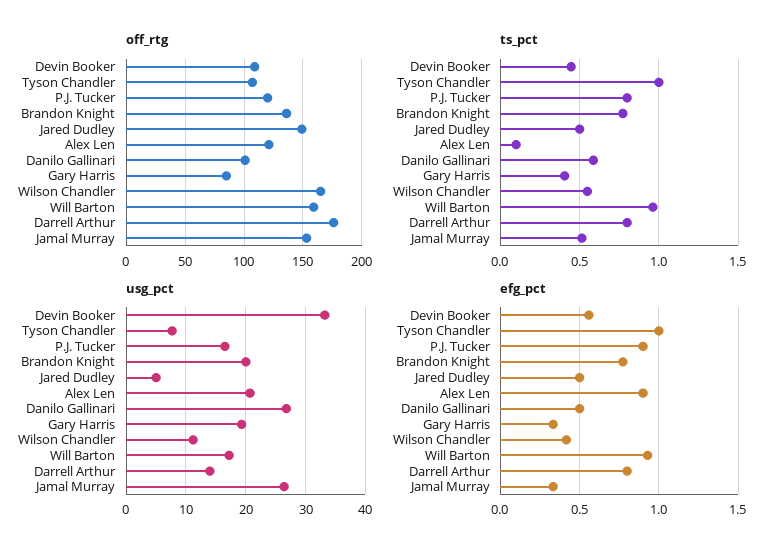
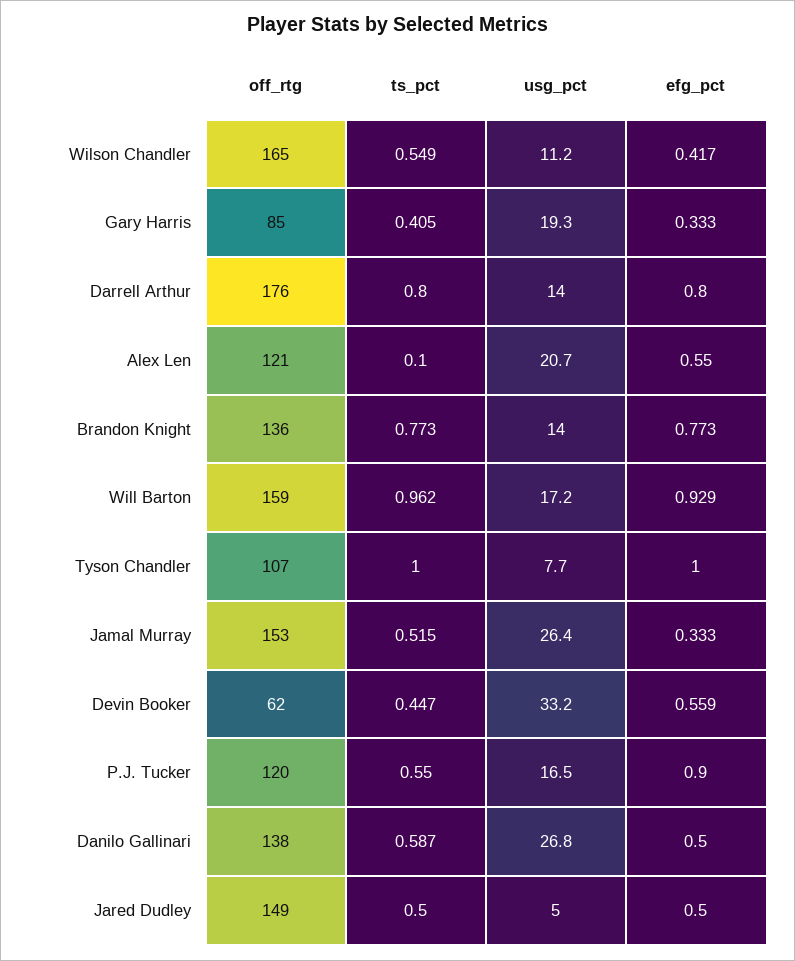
  {
    "off_rtg": {
-     "Devin Booker": 110,
+     "Devin Booker": 62,
      "Tyson Chandler": 107,
      "P.J. Tucker": 120,
      "Brandon Knight": 136,
      "Jared Dudley": 149,
      "Alex Len": 121,
-     "Danilo Gallinari": 100,
+     "Danilo Gallinari": 138,
      "Gary Harris": 85,
      "Wilson Chandler": 165,
      "Will Barton": 159,
      "Darrell Arthur": 176,
      "Jamal Murray": 153
    },
    "ts_pct": {
      "Devin Booker": 0.447,
      "Tyson Chandler": 1,
-     "P.J. Tucker": 0.8,
+     "P.J. Tucker": 0.55,
      "Brandon Knight": 0.773,
      "Jared Dudley": 0.5,
      "Alex Len": 0.1,
      "Danilo Gallinari": 0.587,
      "Gary Harris": 0.405,
      "Wilson Chandler": 0.549,
      "Will Barton": 0.962,
      "Darrell Arthur": 0.8,
      "Jamal Murray": 0.515
    },
    "usg_pct": {
      "Devin Booker": 33.2,
      "Tyson Chandler": 7.7,
      "P.J. Tucker": 16.5,
-     "Brandon Knight": 20,
+     "Brandon Knight": 14,
      "Jared Dudley": 5,
      "Alex Len": 20.7,
      "Danilo Gallinari": 26.8,
      "Gary Harris": 19.3,
      "Wilson Chandler": 11.2,
      "Will Barton": 17.2,
      "Darrell Arthur": 14,
      "Jamal Murray": 26.4
    },
    "efg_pct": {
      "Devin Booker": 0.559,
      "Tyson Chandler": 1,
      "P.J. Tucker": 0.9,
      "Brandon Knight": 0.773,
      "Jared Dudley": 0.5,
-     "Alex Len": 0.9,
+     "Alex Len": 0.55,
      "Danilo Gallinari": 0.5,
      "Gary Harris": 0.333,
      "Wilson Chandler": 0.417,
      "Will Barton": 0.929,
      "Darrell Arthur": 0.8,
      "Jamal Murray": 0.333
    }
  }

